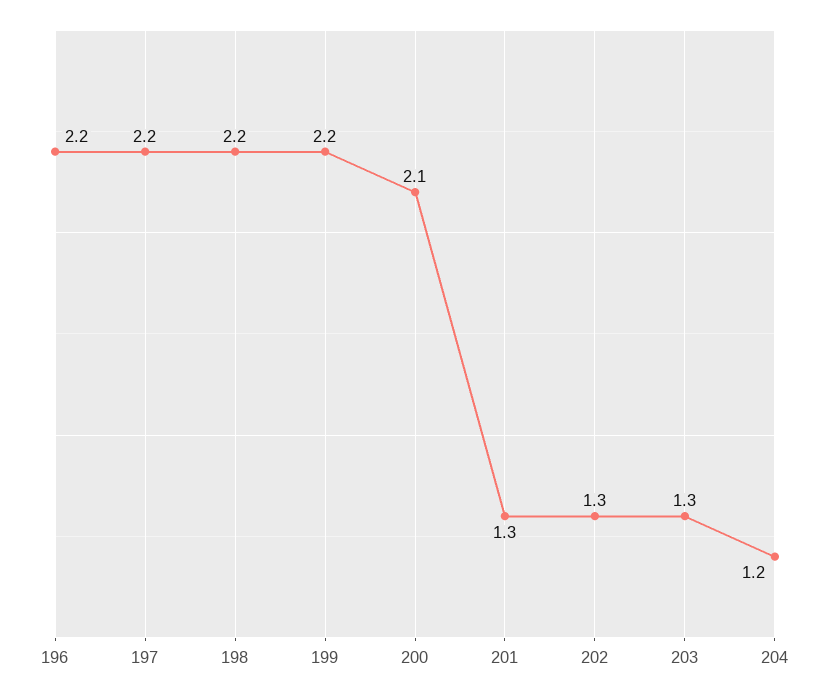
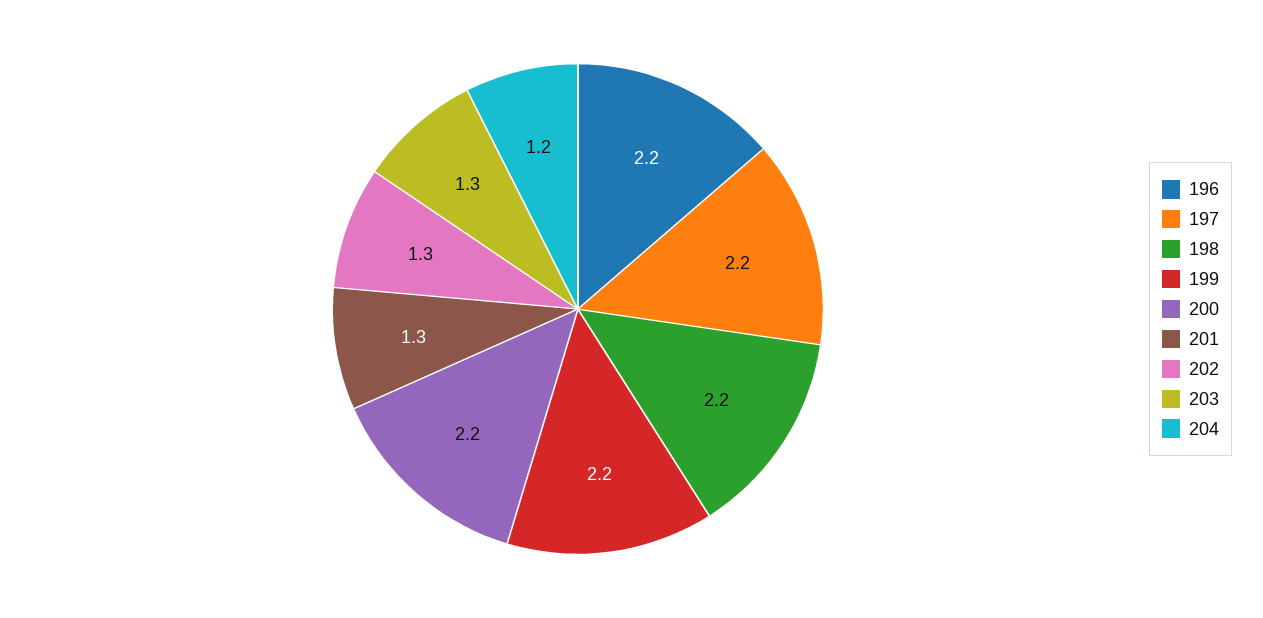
  {
    "196": 2.2,
    "197": 2.2,
    "198": 2.2,
    "199": 2.2,
-   "200": 2.1,
+   "200": 2.2,
    "201": 1.3,
    "202": 1.3,
    "203": 1.3,
    "204": 1.2
  }

